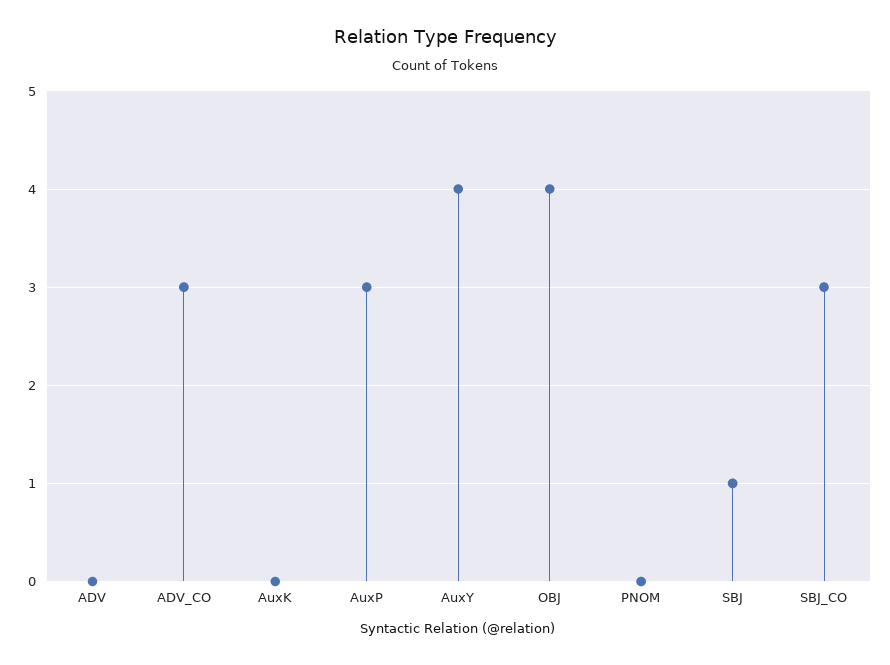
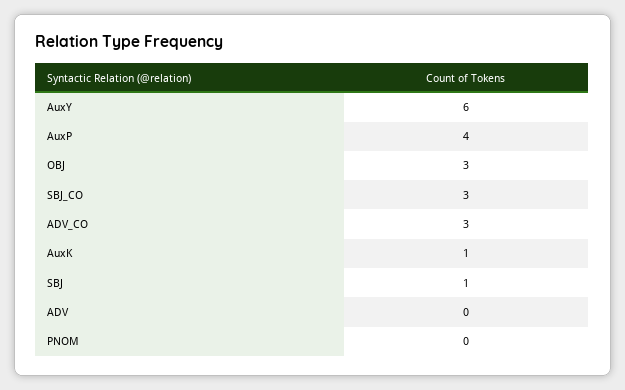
  {
    "ADV": 0,
    "ADV_CO": 3,
-   "AuxK": 0,
+   "AuxK": 1,
-   "AuxP": 3,
+   "AuxP": 4,
-   "AuxY": 4,
+   "AuxY": 6,
-   "OBJ": 4,
+   "OBJ": 3,
    "PNOM": 0,
    "SBJ": 1,
    "SBJ_CO": 3
  }

